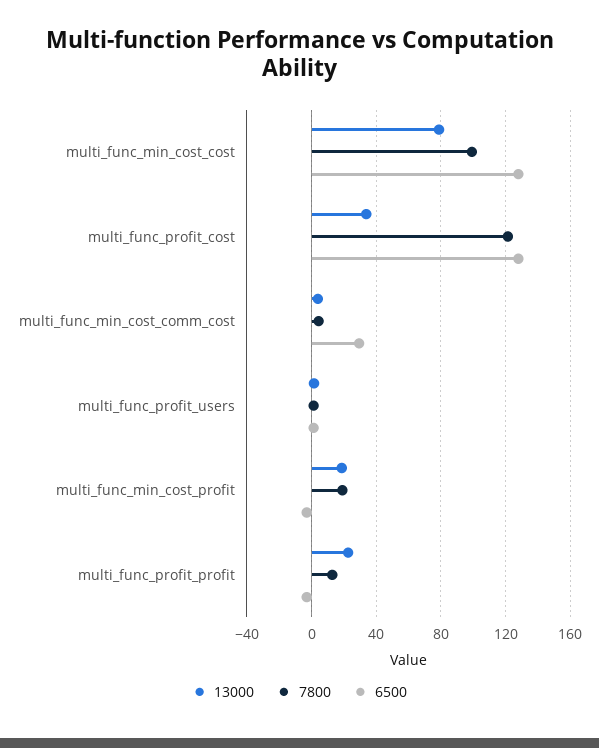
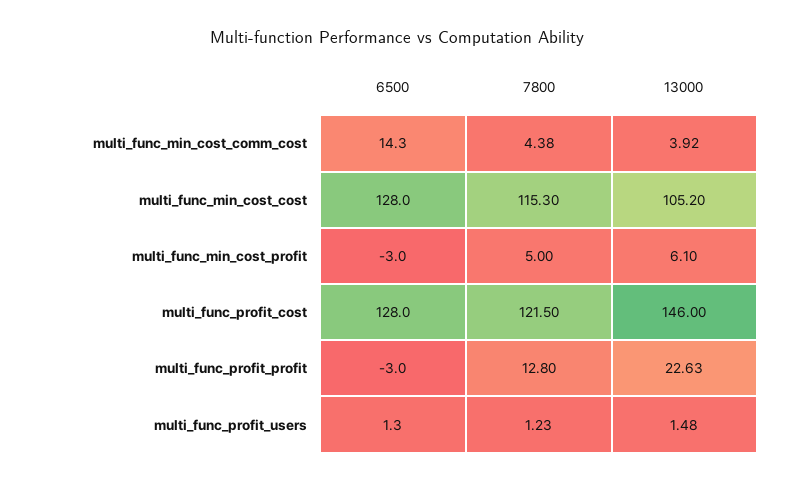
  {
    "13000": {
-     "multi_func_min_cost_cost": 80,
+     "multi_func_min_cost_cost": 105.2,
-     "multi_func_profit_cost": 35,
+     "multi_func_profit_cost": 146,
      "multi_func_min_cost_comm_cost": 3.92,
      "multi_func_profit_users": 1.48,
-     "multi_func_min_cost_profit": 20,
+     "multi_func_min_cost_profit": 6.1,
      "multi_func_profit_profit": 22.63
    },
    "7800": {
-     "multi_func_min_cost_cost": 100,
+     "multi_func_min_cost_cost": 115.3,
      "multi_func_profit_cost": 121.5,
      "multi_func_min_cost_comm_cost": 4.38,
      "multi_func_profit_users": 1.23,
-     "multi_func_min_cost_profit": 20,
+     "multi_func_min_cost_profit": 5,
      "multi_func_profit_profit": 12.8
    },
    "6500": {
      "multi_func_min_cost_cost": 128,
      "multi_func_profit_cost": 128,
-     "multi_func_min_cost_comm_cost": 30,
+     "multi_func_min_cost_comm_cost": 14.3,
      "multi_func_profit_users": 1.3,
      "multi_func_min_cost_profit": -3,
      "multi_func_profit_profit": -3
    }
  }

